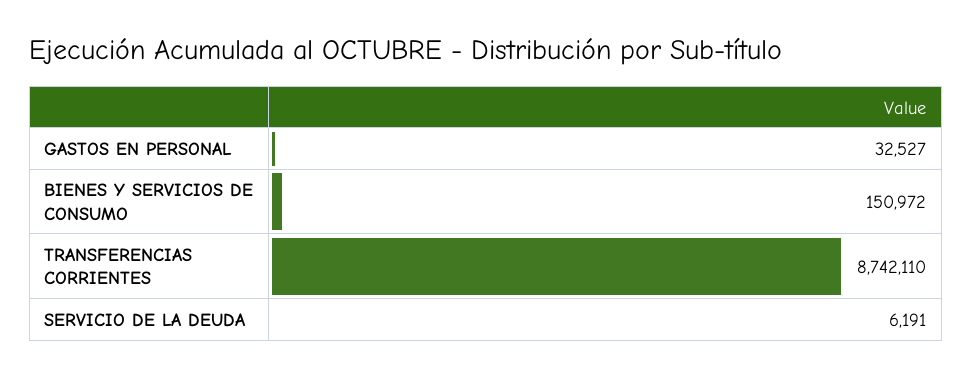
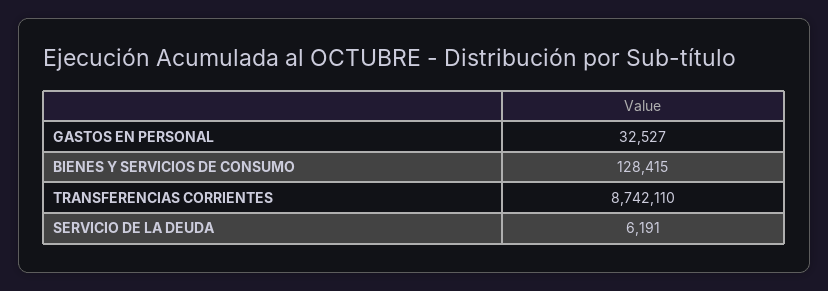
  {
    "GASTOS EN PERSONAL": 32527,
-   "BIENES Y SERVICIOS DE CONSUMO": 150972,
+   "BIENES Y SERVICIOS DE CONSUMO": 128415,
    "TRANSFERENCIAS CORRIENTES": 8742110,
    "SERVICIO DE LA DEUDA": 6191
  }

